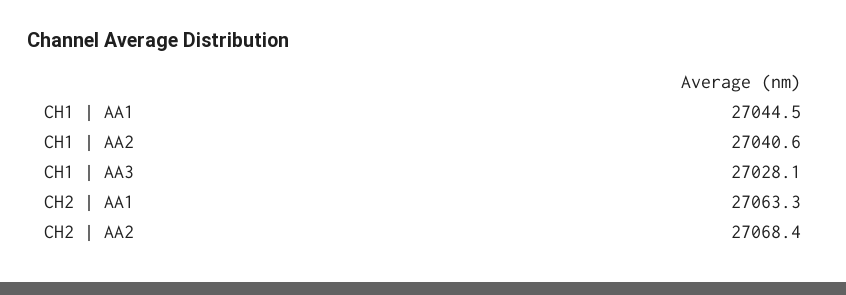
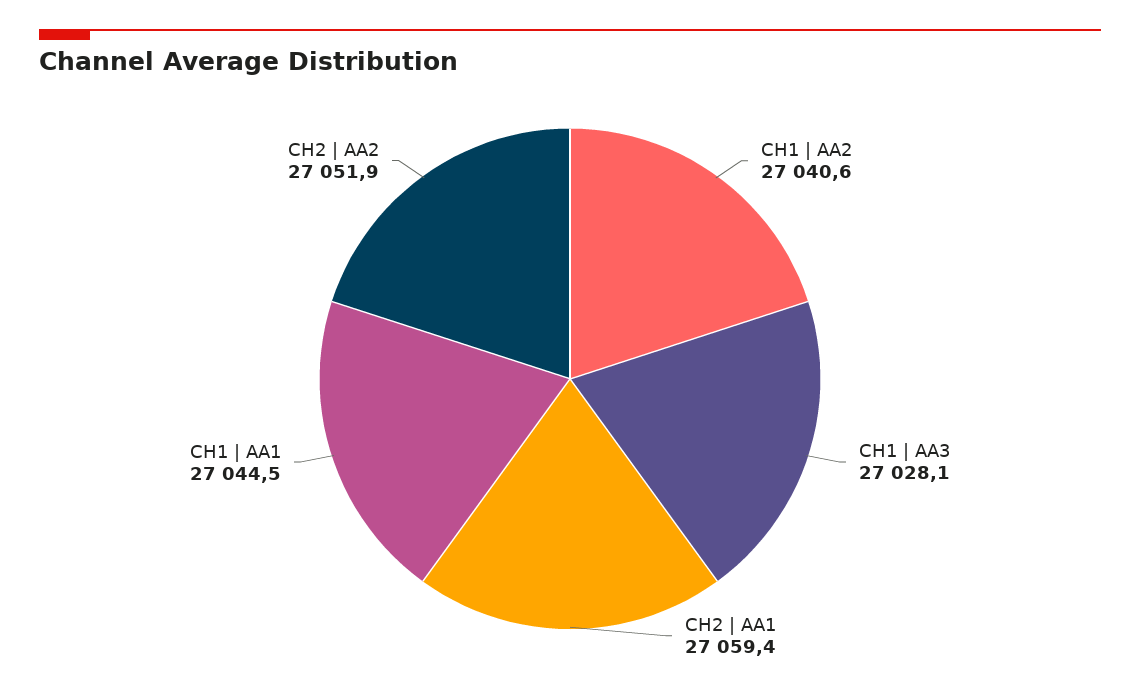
  {
    "CH1 | AA1": 27044.5,
    "CH1 | AA2": 27040.6,
    "CH1 | AA3": 27028.1,
-   "CH2 | AA1": 27063.3,
+   "CH2 | AA1": 27059.4,
-   "CH2 | AA2": 27068.4
+   "CH2 | AA2": 27051.9
  }

